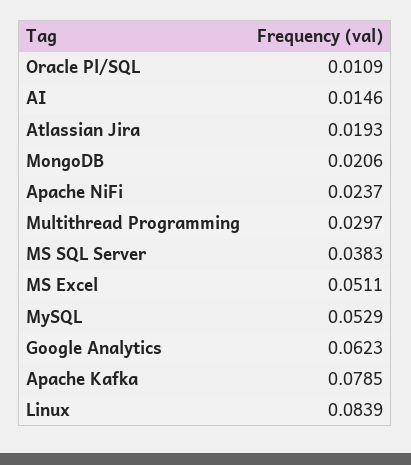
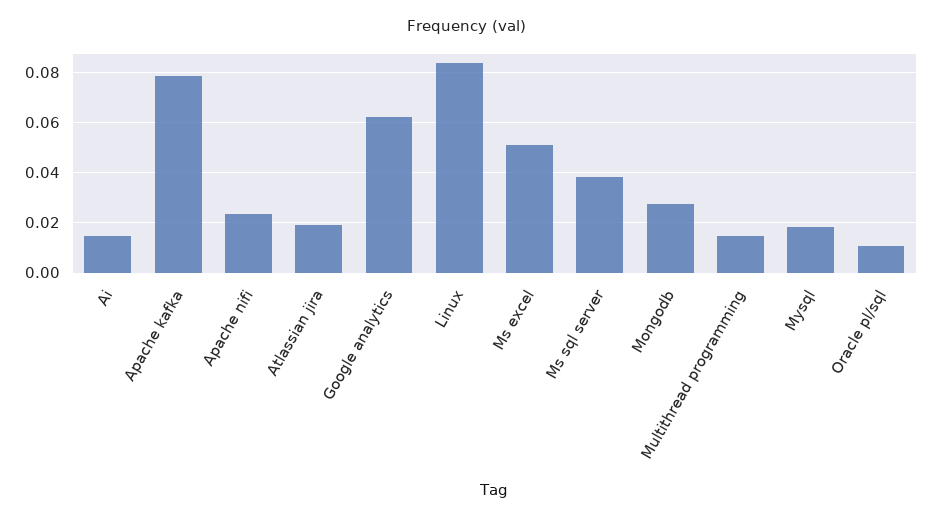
  {
    "Oracle Pl/SQL": 0.0109,
    "AI": 0.0146,
    "Atlassian Jira": 0.0193,
-   "MongoDB": 0.0206,
+   "MongoDB": 0.0275,
    "Apache NiFi": 0.0237,
-   "Multithread Programming": 0.0297,
+   "Multithread Programming": 0.015,
    "MS SQL Server": 0.0383,
    "MS Excel": 0.0511,
-   "MySQL": 0.0529,
+   "MySQL": 0.0175,
    "Google Analytics": 0.0623,
    "Apache Kafka": 0.0785,
    "Linux": 0.0839
  }

